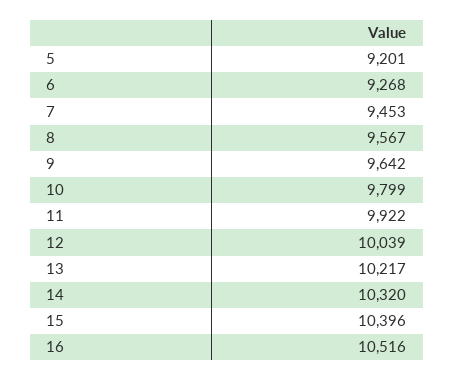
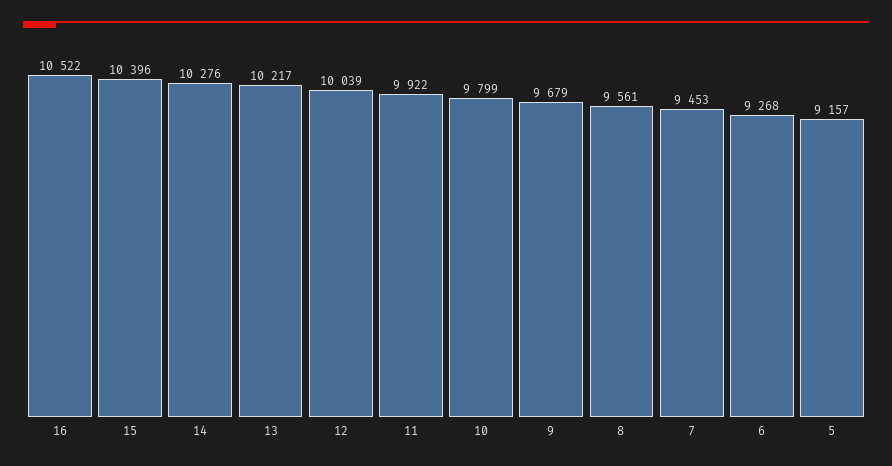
  {
-   "5": 9201,
+   "5": 9157,
    "6": 9268,
    "7": 9453,
-   "8": 9567,
+   "8": 9561,
-   "9": 9642,
+   "9": 9679,
    "10": 9799,
    "11": 9922,
    "12": 10039,
    "13": 10217,
-   "14": 10320,
+   "14": 10276,
    "15": 10396,
-   "16": 10516
+   "16": 10522
  }

